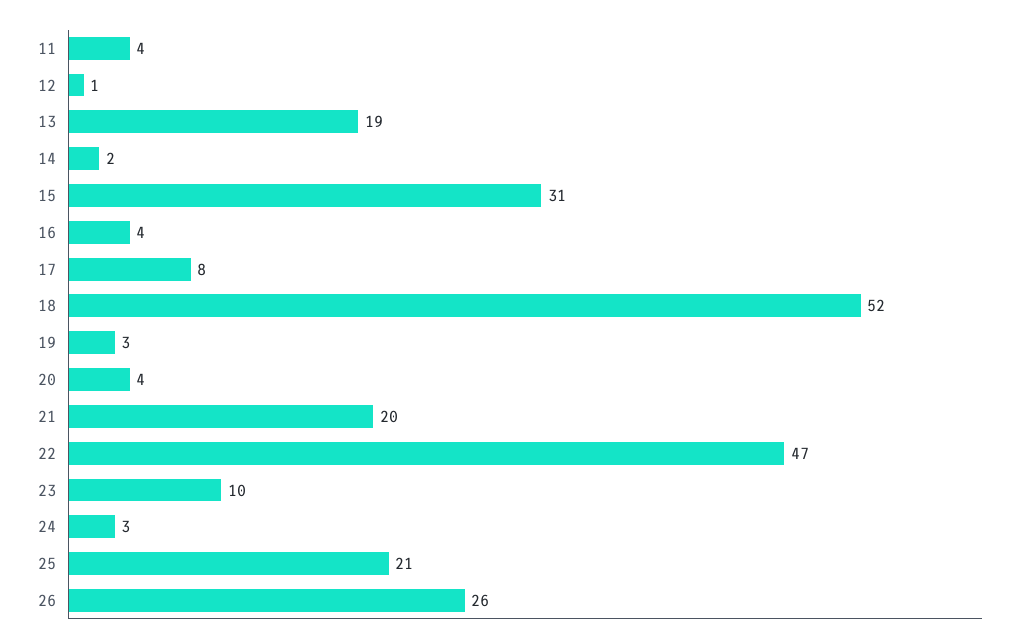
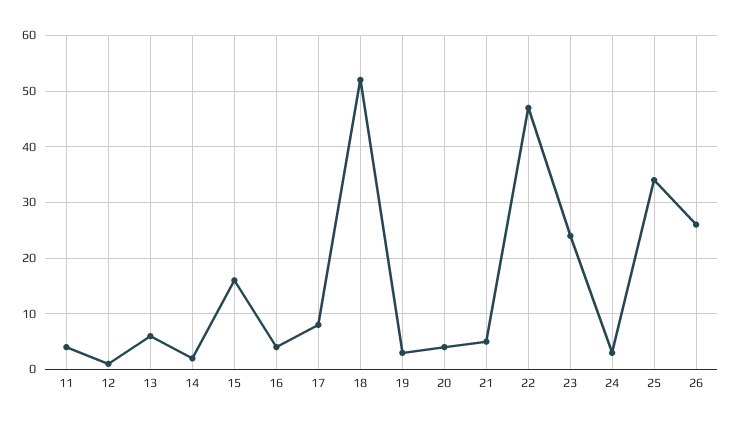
  {
    "11": 4,
    "12": 1,
-   "13": 19,
+   "13": 5,
    "14": 2,
-   "15": 31,
+   "15": 15,
    "16": 4,
    "17": 8,
    "18": 52,
    "19": 3,
    "20": 4,
-   "21": 20,
+   "21": 5,
    "22": 47,
-   "23": 10,
+   "23": 25,
    "24": 3,
-   "25": 21,
+   "25": 35,
    "26": 26
  }

